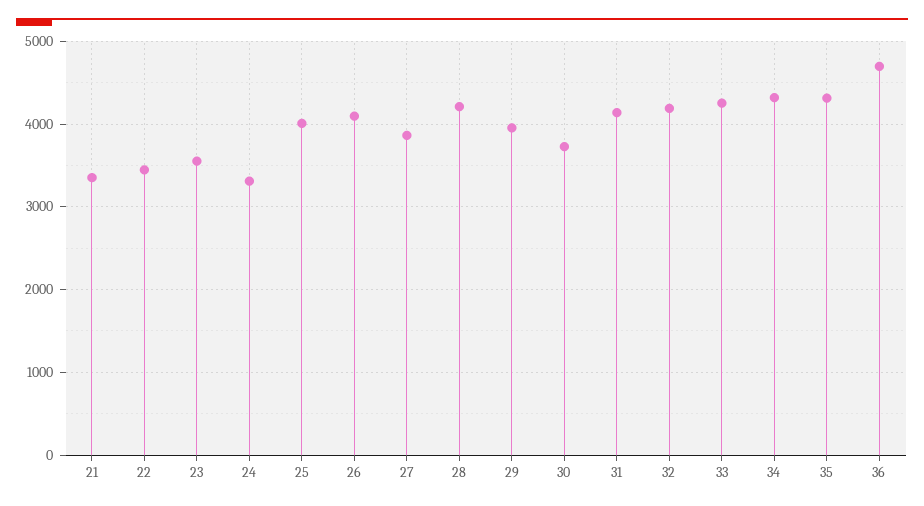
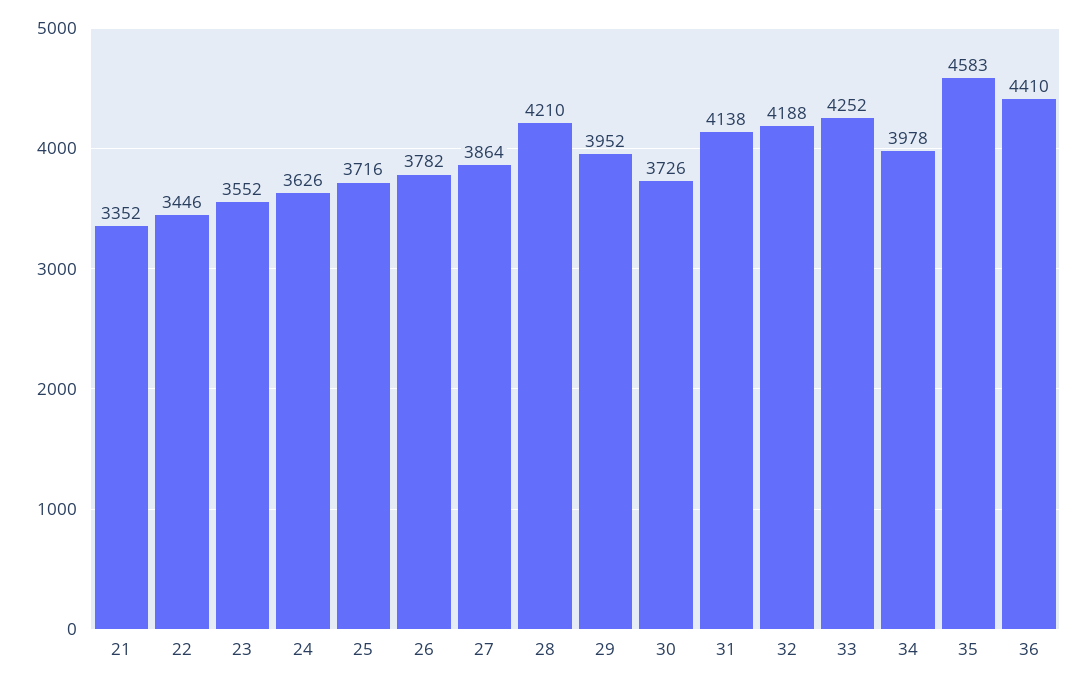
  {
    "21": 3352,
    "22": 3446,
    "23": 3552,
-   "24": 3300,
+   "24": 3626,
-   "25": 4000,
+   "25": 3716,
-   "26": 4100,
+   "26": 3782,
    "27": 3864,
    "28": 4210,
    "29": 3952,
    "30": 3726,
    "31": 4138,
    "32": 4188,
    "33": 4252,
-   "34": 4300,
+   "34": 3978,
-   "35": 4300,
+   "35": 4583,
-   "36": 4700
+   "36": 4410
  }

